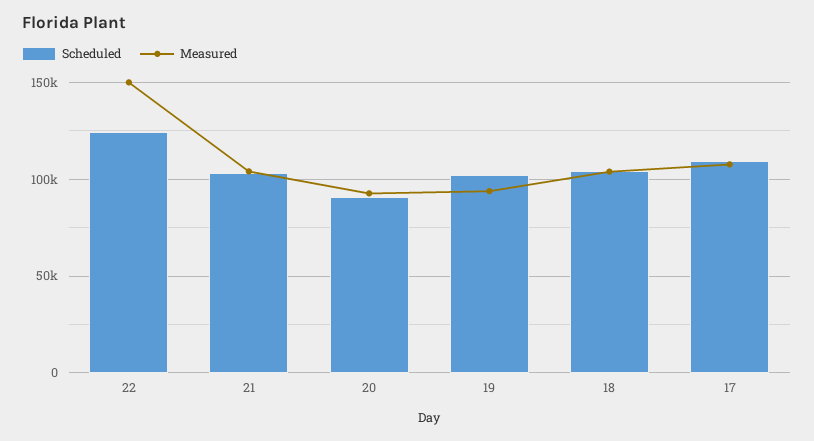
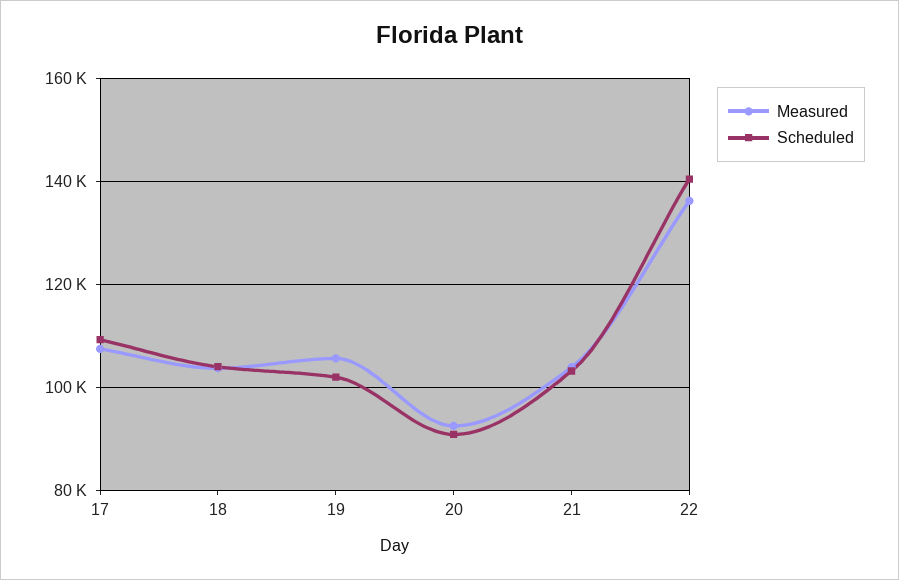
  {
    "Scheduled": {
-     "22": 125000,
+     "22": 140000,
      "21": 104000,
      "20": 90000,
      "19": 102000,
      "18": 104000,
      "17": 110000
    },
    "Measured": {
-     "22": 150000,
+     "22": 136000,
      "21": 104000,
      "20": 92000,
-     "19": 95000,
+     "19": 106000,
      "18": 104000,
      "17": 108000
    }
  }

